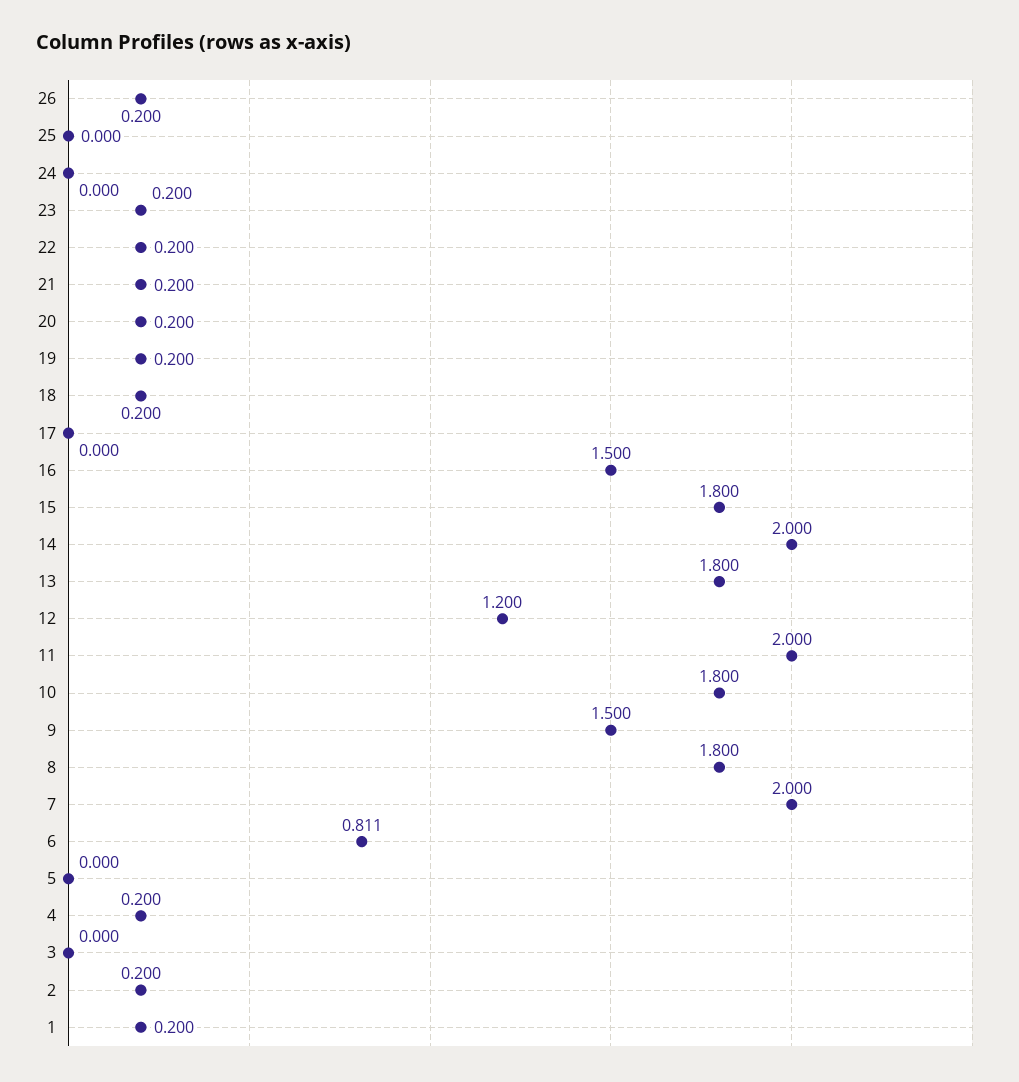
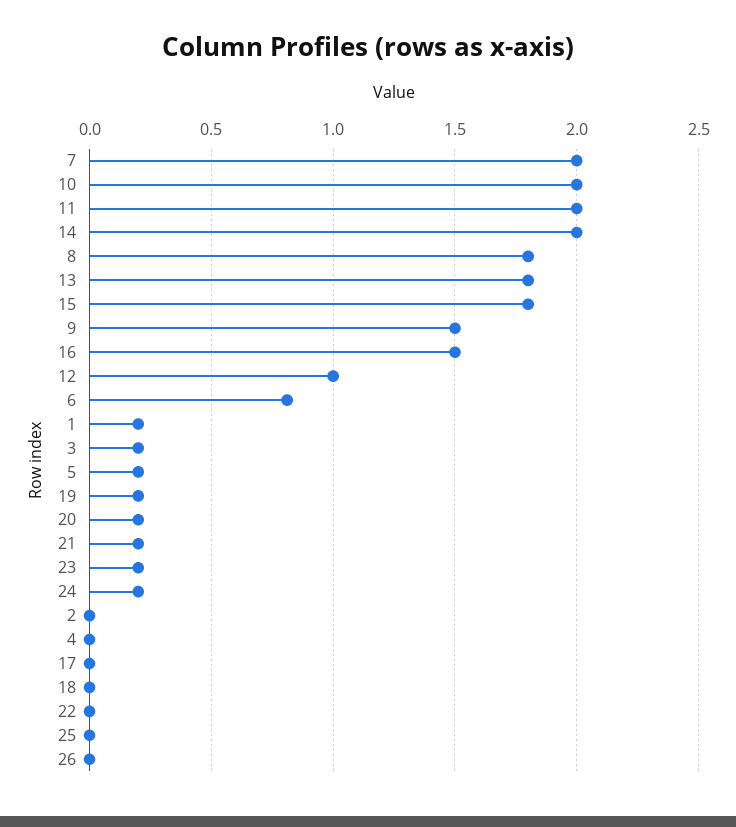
  {
-   "26": 0.2,
+   "26": 0,
    "25": 0,
-   "24": 0,
+   "24": 0.2,
    "23": 0.2,
-   "22": 0.2,
+   "22": 0,
    "21": 0.2,
    "20": 0.2,
    "19": 0.2,
-   "18": 0.2,
+   "18": 0,
    "17": 0,
    "16": 1.5,
    "15": 1.8,
    "14": 2,
    "13": 1.8,
-   "12": 1.2,
+   "12": 1,
    "11": 2,
-   "10": 1.8,
+   "10": 2,
    "9": 1.5,
    "8": 1.8,
    "7": 2,
    "6": 0.811,
-   "5": 0,
+   "5": 0.2,
-   "4": 0.2,
+   "4": 0,
-   "3": 0,
+   "3": 0.2,
-   "2": 0.2,
+   "2": 0,
    "1": 0.2
  }

